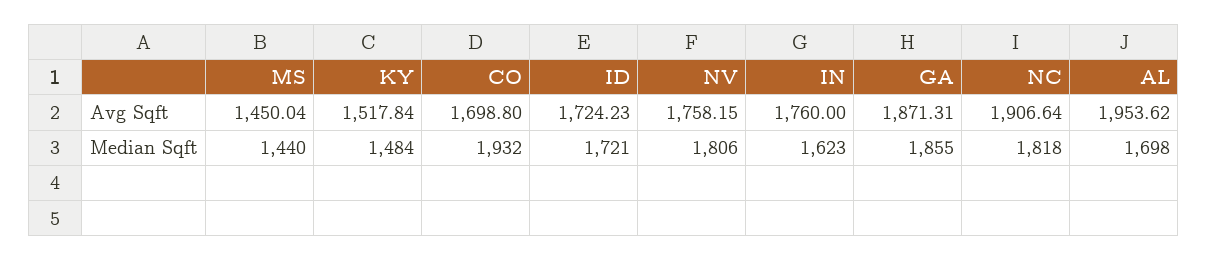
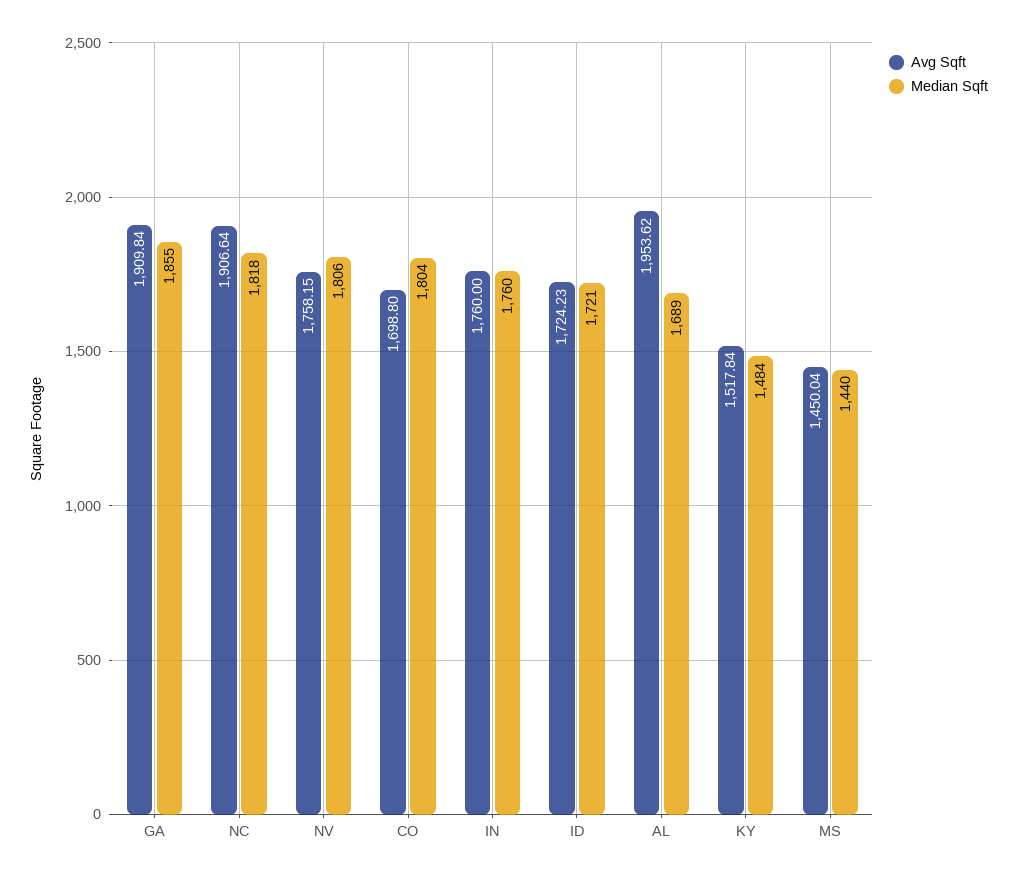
  {
    "Avg Sqft": {
      "MS": 1450.04,
      "KY": 1517.84,
      "CO": 1698.8,
      "ID": 1724.23,
      "NV": 1758.15,
      "IN": 1760,
-     "GA": 1871.31,
+     "GA": 1909.84,
      "NC": 1906.64,
      "AL": 1953.62
    },
    "Median Sqft": {
      "MS": 1440,
      "KY": 1484,
-     "CO": 1932,
+     "CO": 1804,
      "ID": 1721,
      "NV": 1806,
-     "IN": 1623,
+     "IN": 1760,
      "GA": 1855,
      "NC": 1818,
-     "AL": 1698
+     "AL": 1689
    }
  }

